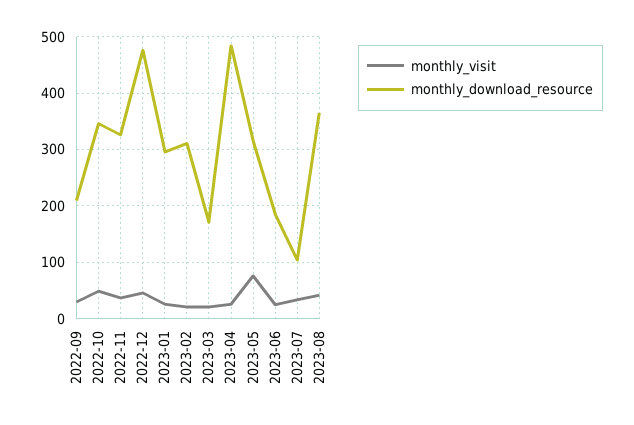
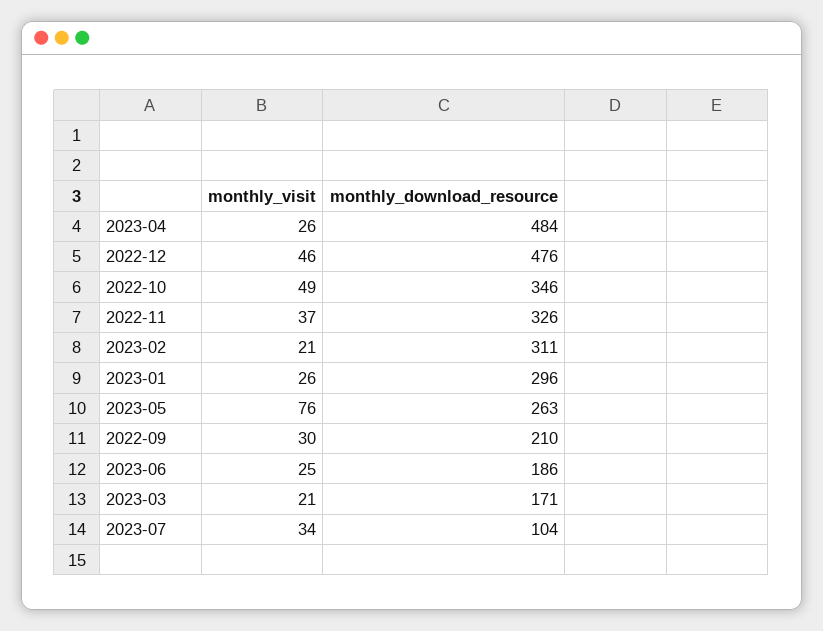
  {
    "monthly_visit": {
      "2022-09": 30,
      "2022-10": 49,
      "2022-11": 37,
      "2022-12": 46,
      "2023-01": 26,
      "2023-02": 21,
      "2023-03": 21,
      "2023-04": 26,
      "2023-05": 76,
      "2023-06": 25,
-     "2023-07": 34,
+     "2023-07": 34
-     "2023-08": 40
    },
    "monthly_download_resource": {
      "2022-09": 210,
      "2022-10": 346,
      "2022-11": 326,
      "2022-12": 476,
      "2023-01": 296,
      "2023-02": 311,
      "2023-03": 171,
      "2023-04": 484,
-     "2023-05": 320,
+     "2023-05": 263,
      "2023-06": 186,
-     "2023-07": 104,
+     "2023-07": 104
-     "2023-08": 360
    }
  }

